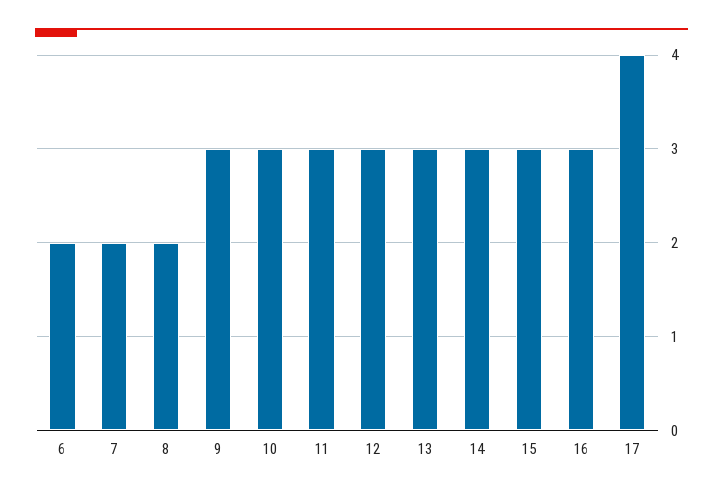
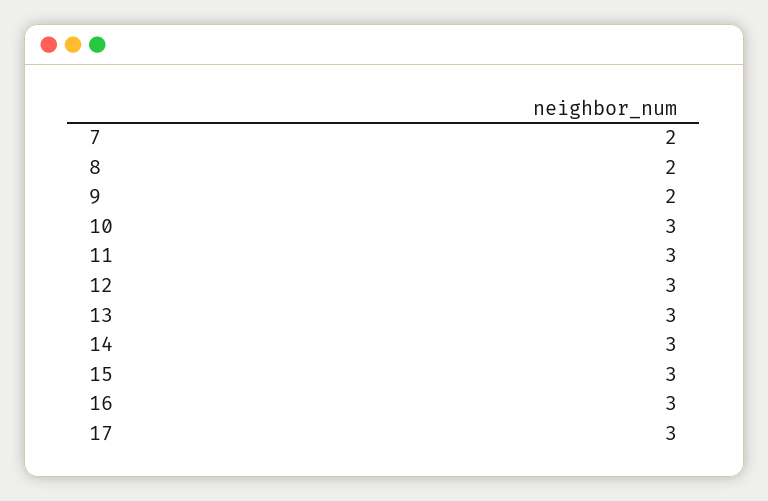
  {
-   "6": 2,
    "7": 2,
    "8": 2,
-   "9": 3,
+   "9": 2,
    "10": 3,
    "11": 3,
    "12": 3,
    "13": 3,
    "14": 3,
    "15": 3,
    "16": 3,
-   "17": 4
+   "17": 3
  }

